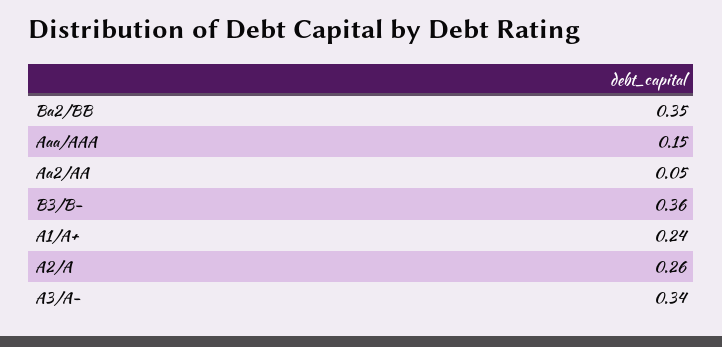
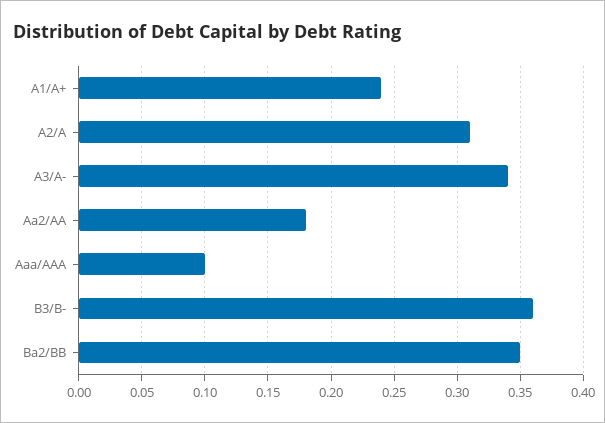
  {
    "Ba2/BB": 0.35,
-   "Aaa/AAA": 0.15,
+   "Aaa/AAA": 0.1,
-   "Aa2/AA": 0.05,
+   "Aa2/AA": 0.18,
    "B3/B-": 0.36,
    "A1/A+": 0.24,
-   "A2/A": 0.26,
+   "A2/A": 0.31,
    "A3/A-": 0.34
  }

